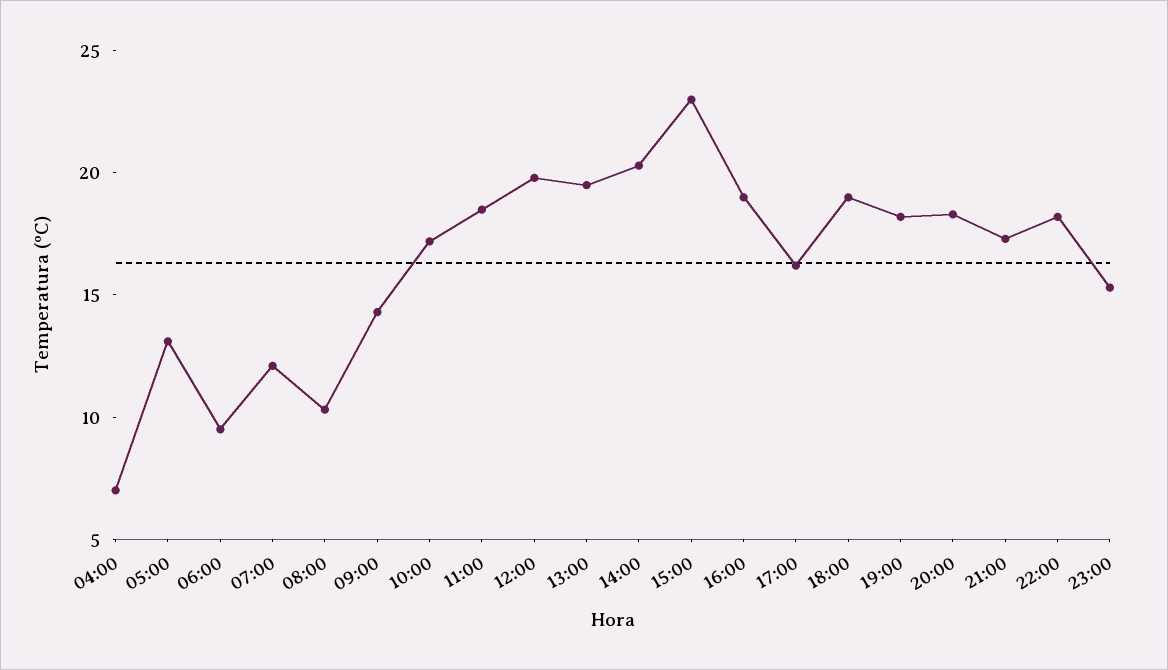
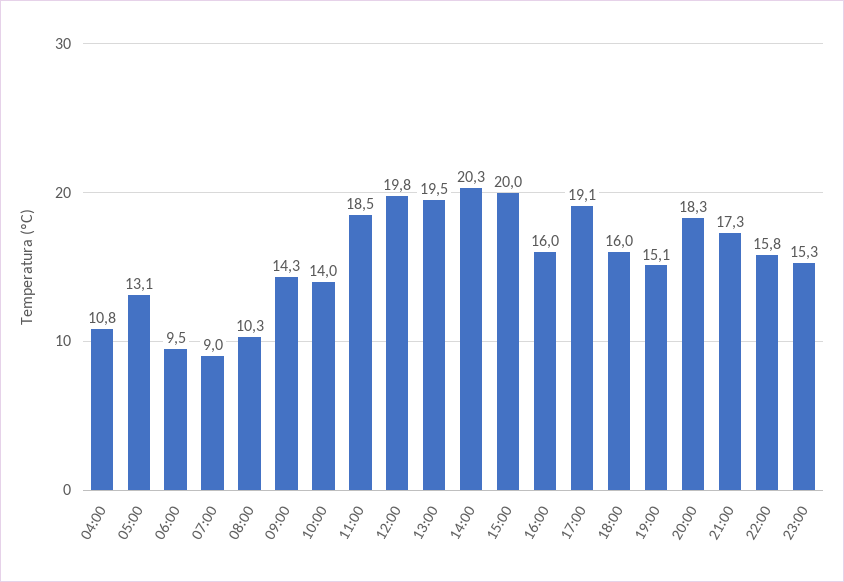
  {
-   "04:00": 7,
+   "04:00": 10.8,
    "05:00": 13.1,
    "06:00": 9.5,
-   "07:00": 12,
+   "07:00": 9,
    "08:00": 10.3,
    "09:00": 14.3,
-   "10:00": 17,
+   "10:00": 14,
    "11:00": 18.5,
    "12:00": 19.8,
    "13:00": 19.5,
    "14:00": 20.3,
-   "15:00": 23,
+   "15:00": 20,
-   "16:00": 19,
+   "16:00": 16,
-   "17:00": 16,
+   "17:00": 19.1,
-   "18:00": 19,
+   "18:00": 16,
-   "19:00": 18,
+   "19:00": 15.1,
    "20:00": 18.3,
    "21:00": 17.3,
-   "22:00": 18,
+   "22:00": 15.8,
    "23:00": 15.3
  }

